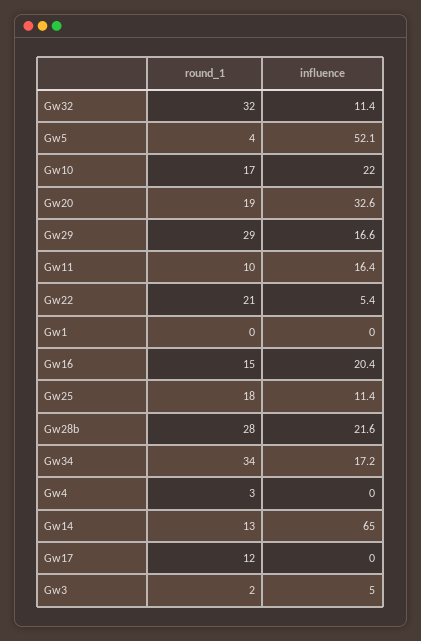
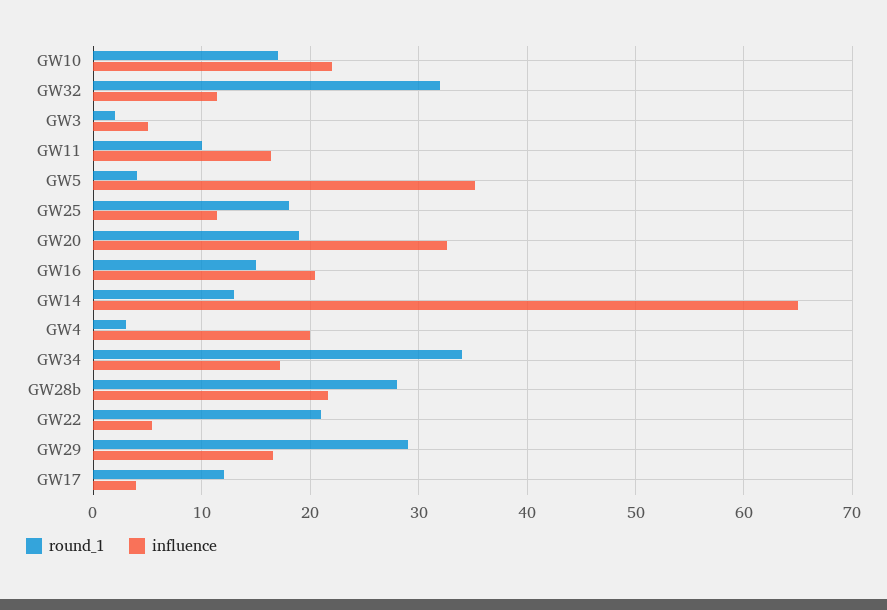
  {
    "round_1": {
      "Gw32": 32,
      "Gw5": 4,
      "Gw10": 17,
      "Gw20": 19,
      "Gw29": 29,
      "Gw11": 10,
      "Gw22": 21,
-     "Gw1": 0,
      "Gw16": 15,
      "Gw25": 18,
      "Gw28b": 28,
      "Gw34": 34,
      "Gw4": 3,
      "Gw14": 13,
      "Gw17": 12,
      "Gw3": 2
    },
    "influence": {
      "Gw32": 11.4,
-     "Gw5": 52.1,
+     "Gw5": 35,
      "Gw10": 22,
      "Gw20": 32.6,
      "Gw29": 16.6,
      "Gw11": 16.4,
      "Gw22": 5.4,
-     "Gw1": 0,
      "Gw16": 20.4,
      "Gw25": 11.4,
      "Gw28b": 21.6,
      "Gw34": 17.2,
-     "Gw4": 0,
+     "Gw4": 20,
      "Gw14": 65,
-     "Gw17": 0,
+     "Gw17": 4,
      "Gw3": 5
    }
  }

